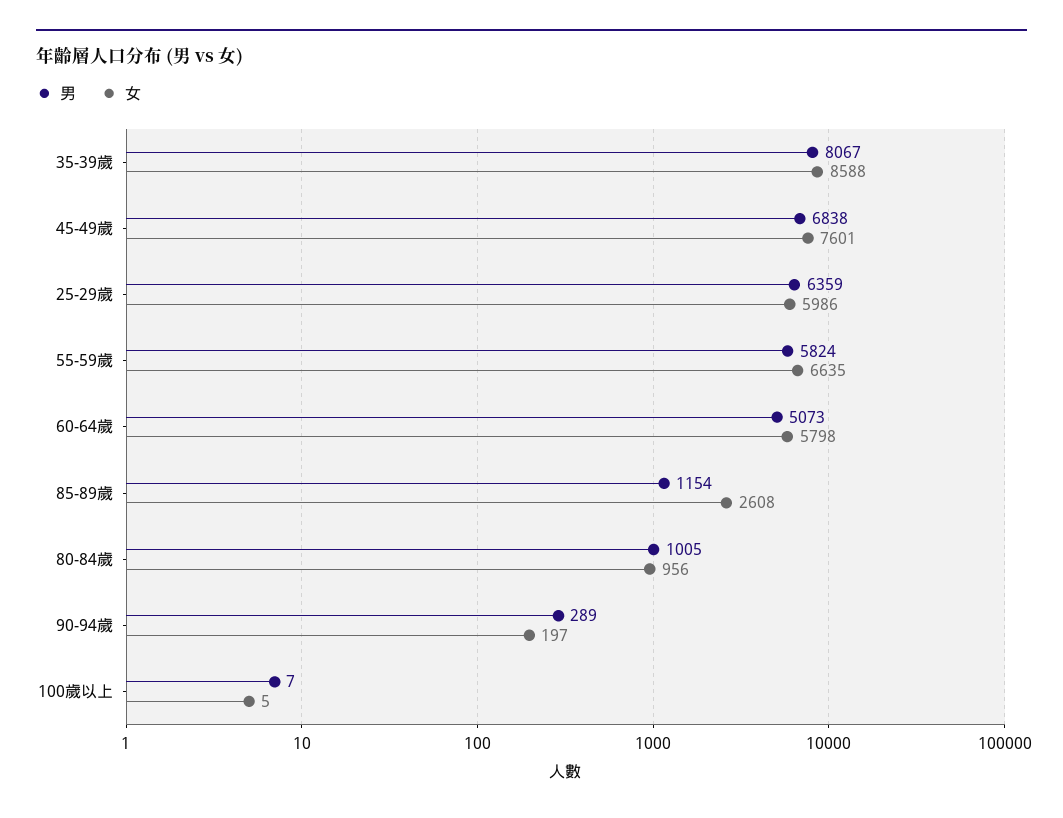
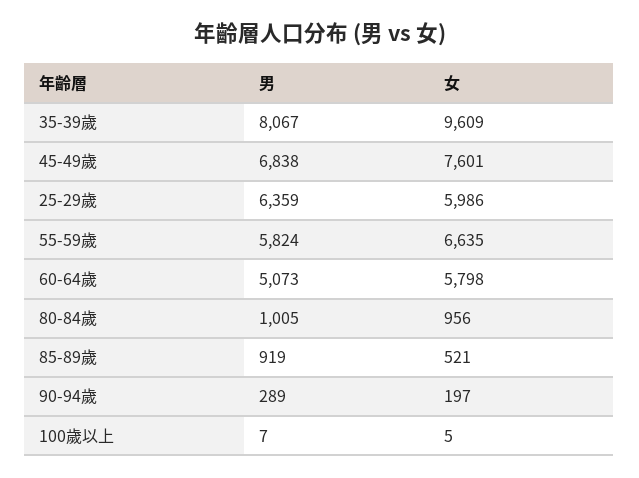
  {
    "男": {
      "35-39歲": 8067,
      "45-49歲": 6838,
      "25-29歲": 6359,
      "55-59歲": 5824,
      "60-64歲": 5073,
-     "85-89歲": 1154,
+     "85-89歲": 919,
      "80-84歲": 1005,
      "90-94歲": 289,
      "100歲以上": 7
    },
    "女": {
-     "35-39歲": 8588,
+     "35-39歲": 9609,
      "45-49歲": 7601,
      "25-29歲": 5986,
      "55-59歲": 6635,
      "60-64歲": 5798,
-     "85-89歲": 2608,
+     "85-89歲": 521,
      "80-84歲": 956,
      "90-94歲": 197,
      "100歲以上": 5
    }
  }

